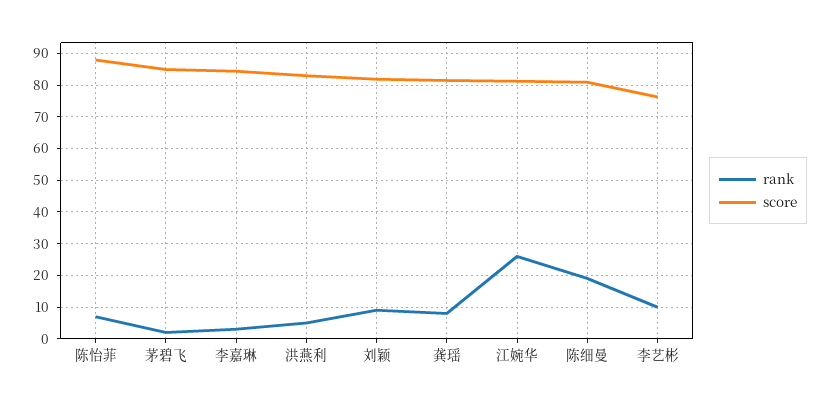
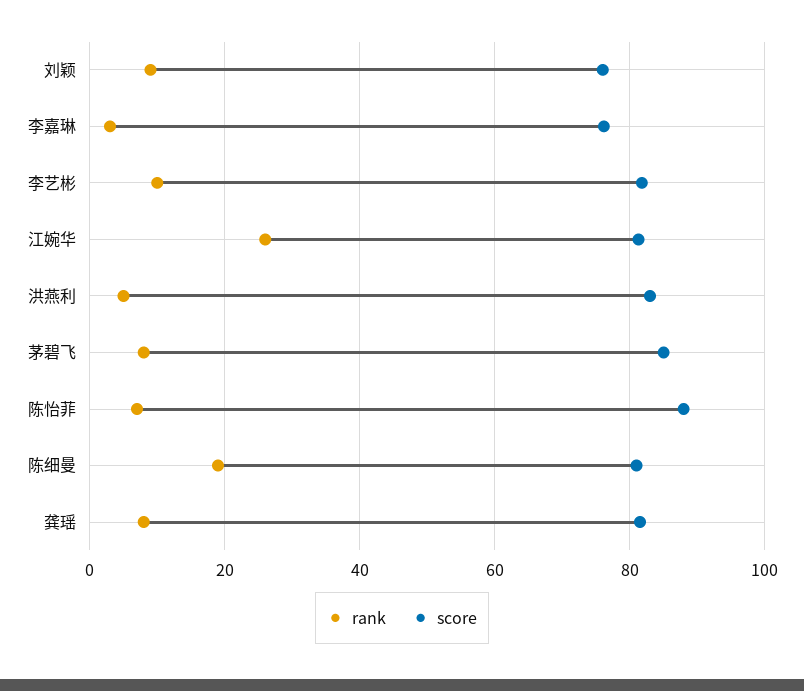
  {
    "rank": {
      "陈怡菲": 8,
-     "茅碧飞": 2,
+     "茅碧飞": 8,
      "李嘉琳": 4,
      "洪燕利": 6,
      "刘颖": 10,
      "龚瑶": 8,
      "江婉华": 26,
      "陈细曼": 20,
      "李艺彬": 10
    },
    "score": {
      "陈怡菲": 88,
      "茅碧飞": 86,
-     "李嘉琳": 84,
+     "李嘉琳": 76,
      "洪燕利": 84,
-     "刘颖": 82,
+     "刘颖": 76,
      "龚瑶": 82,
      "江婉华": 82,
      "陈细曼": 80,
-     "李艺彬": 76
+     "李艺彬": 82
    }
  }

